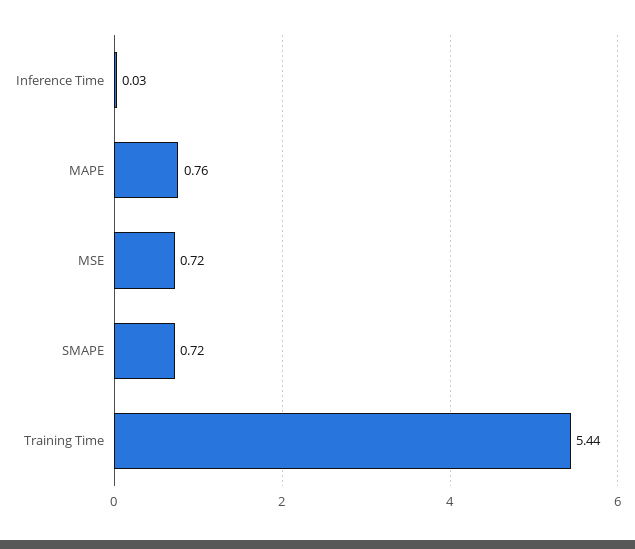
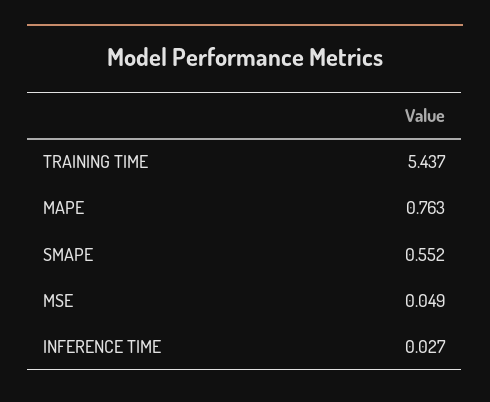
  {
    "Inference Time": 0.027,
    "MAPE": 0.763,
-   "MSE": 0.72,
+   "MSE": 0.049,
-   "SMAPE": 0.72,
+   "SMAPE": 0.552,
    "Training Time": 5.437
  }

